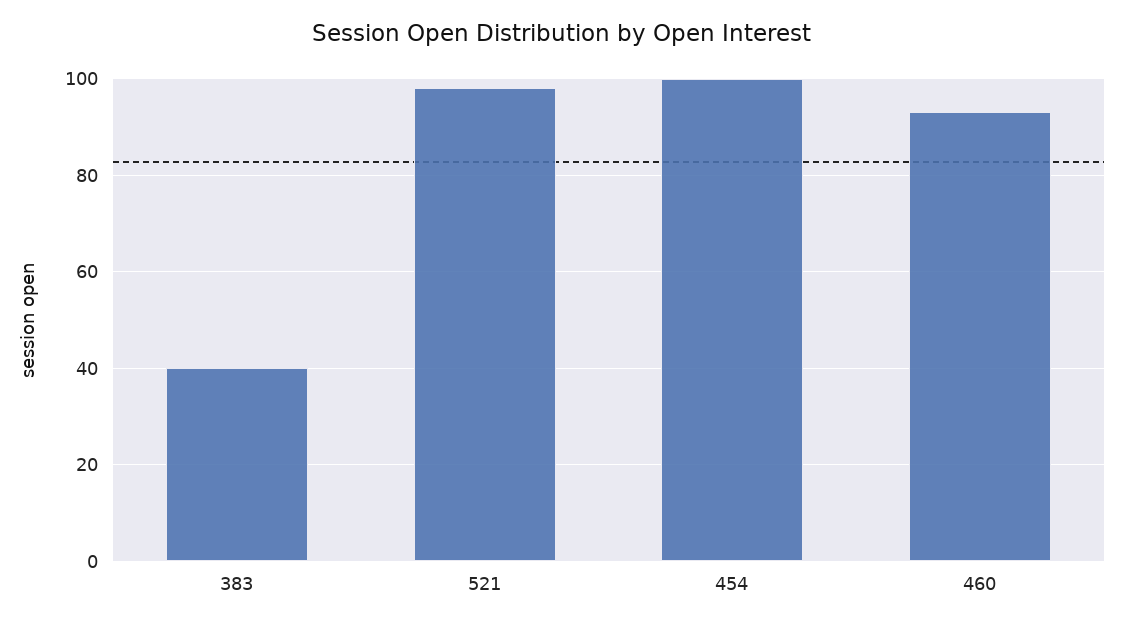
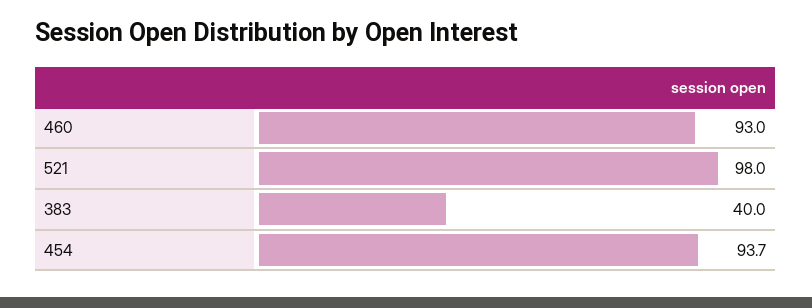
  {
    "383": 40,
    "521": 98,
-   "454": 100,
+   "454": 93.7,
    "460": 93
  }

